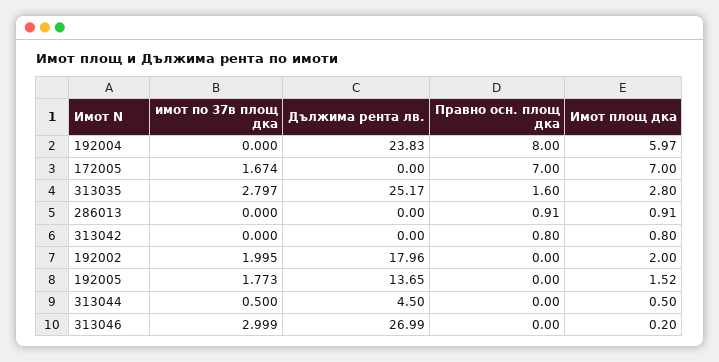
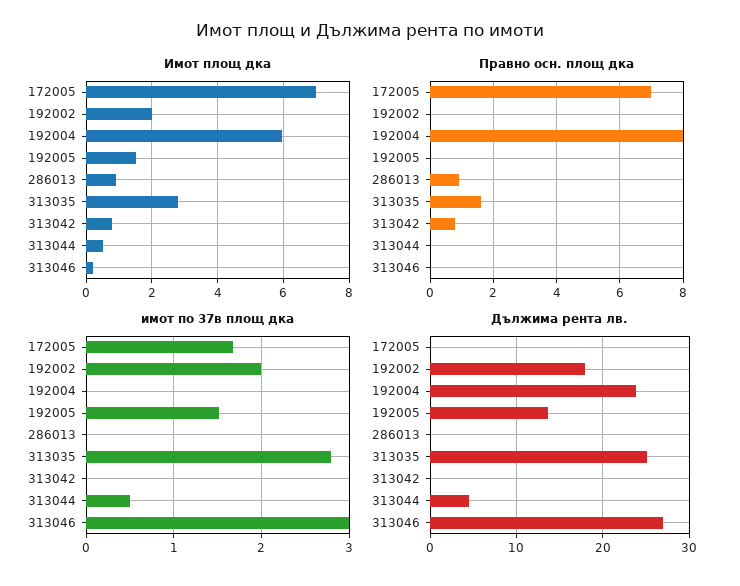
  {
    "имот по 37в площ дка": {
      "192004": 0,
      "172005": 1.674,
      "313035": 2.797,
      "286013": 0,
      "313042": 0,
      "192002": 1.995,
-     "192005": 1.773,
+     "192005": 1.5,
      "313044": 0.5,
      "313046": 2.999
    },
    "Дължима рента лв.": {
      "192004": 23.83,
      "172005": 0,
      "313035": 25.17,
      "286013": 0,
      "313042": 0,
      "192002": 17.96,
      "192005": 13.65,
      "313044": 4.5,
      "313046": 26.99
    },
    "Правно осн. площ дка": {
      "192004": 8,
      "172005": 7,
      "313035": 1.6,
      "286013": 0.91,
      "313042": 0.8,
      "192002": 0,
      "192005": 0,
      "313044": 0,
      "313046": 0
    },
    "Имот площ дка": {
      "192004": 5.97,
      "172005": 7,
      "313035": 2.8,
      "286013": 0.91,
      "313042": 0.8,
      "192002": 2,
      "192005": 1.52,
      "313044": 0.5,
      "313046": 0.2
    }
  }

